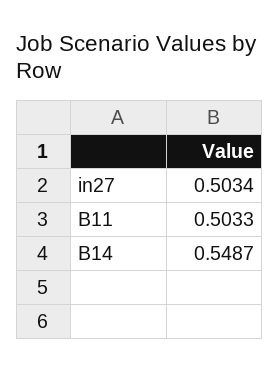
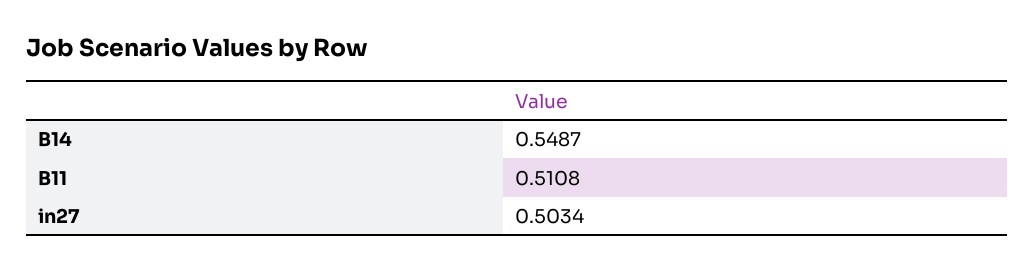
  {
    "in27": 0.5034,
-   "B11": 0.5033,
+   "B11": 0.5108,
    "B14": 0.5487
  }

